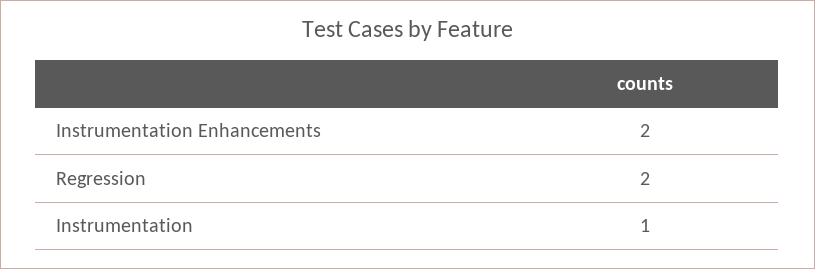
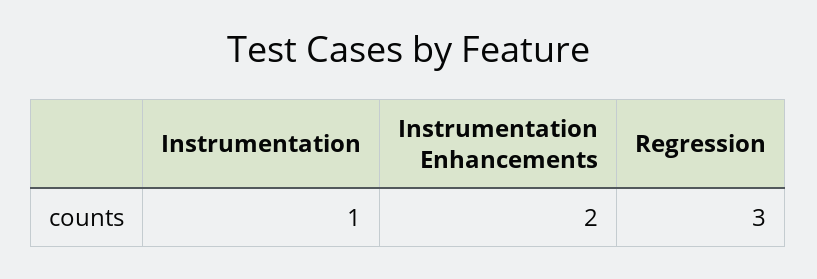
  {
    "Instrumentation Enhancements": 2,
-   "Regression": 2,
+   "Regression": 3,
    "Instrumentation": 1
  }

